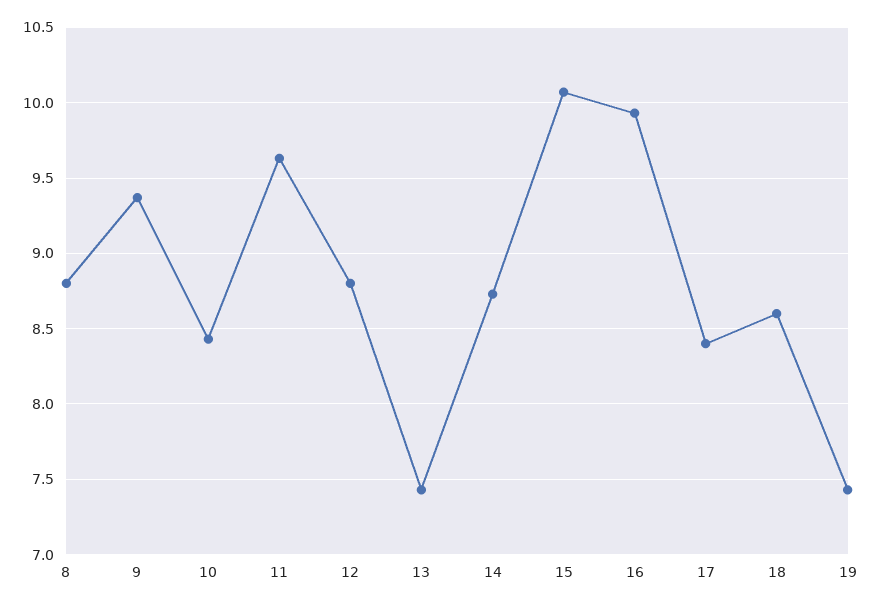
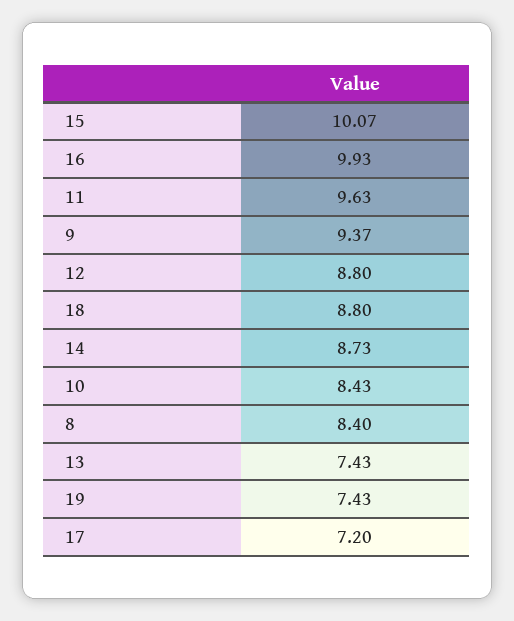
  {
-   "8": 8.8,
+   "8": 8.4,
    "9": 9.37,
    "10": 8.43,
    "11": 9.63,
    "12": 8.8,
    "13": 7.43,
    "14": 8.73,
    "15": 10.07,
    "16": 9.93,
-   "17": 8.4,
+   "17": 7.2,
-   "18": 8.6,
+   "18": 8.8,
    "19": 7.43
  }

